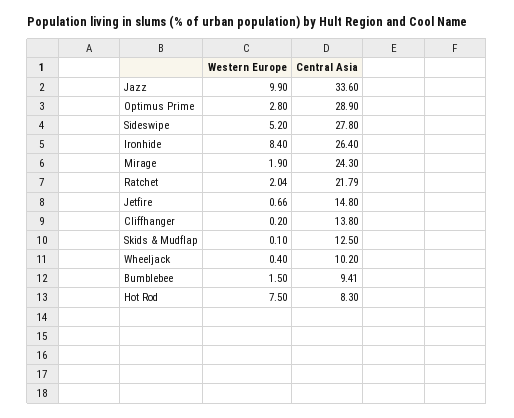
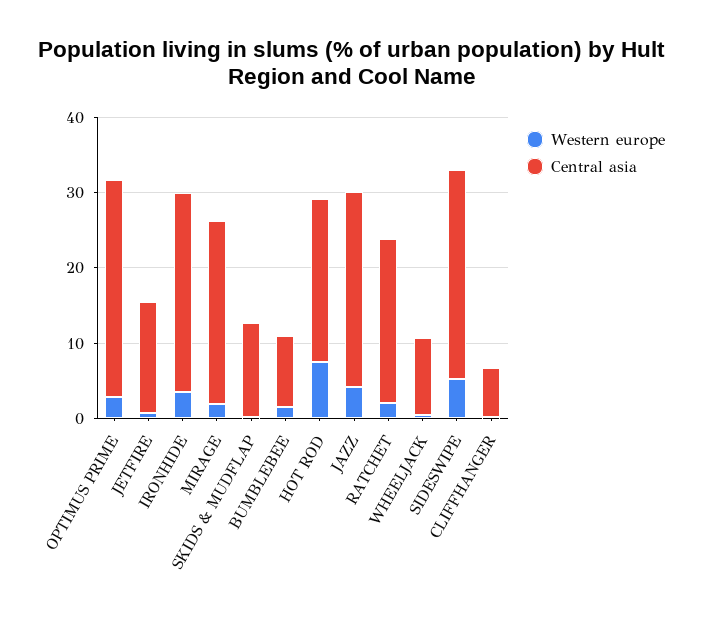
  {
    "Western Europe": {
-     "Jazz": 9.9,
+     "Jazz": 4,
      "Optimus Prime": 2.8,
      "Sideswipe": 5.2,
-     "Ironhide": 8.4,
+     "Ironhide": 4,
      "Mirage": 1.9,
      "Ratchet": 2.04,
      "Jetfire": 0.66,
      "Cliffhanger": 0.2,
      "Skids & Mudflap": 0.1,
      "Wheeljack": 0.4,
      "Bumblebee": 1.5,
      "Hot Rod": 7.5
    },
    "Central Asia": {
-     "Jazz": 33.6,
+     "Jazz": 26,
      "Optimus Prime": 28.9,
      "Sideswipe": 27.8,
      "Ironhide": 26.4,
      "Mirage": 24.3,
      "Ratchet": 21.79,
      "Jetfire": 14.8,
-     "Cliffhanger": 13.8,
+     "Cliffhanger": 6,
      "Skids & Mudflap": 12.5,
      "Wheeljack": 10.2,
      "Bumblebee": 9.41,
-     "Hot Rod": 8.3
+     "Hot Rod": 22
    }
  }

